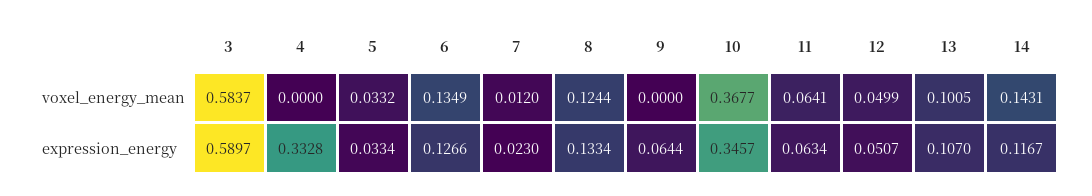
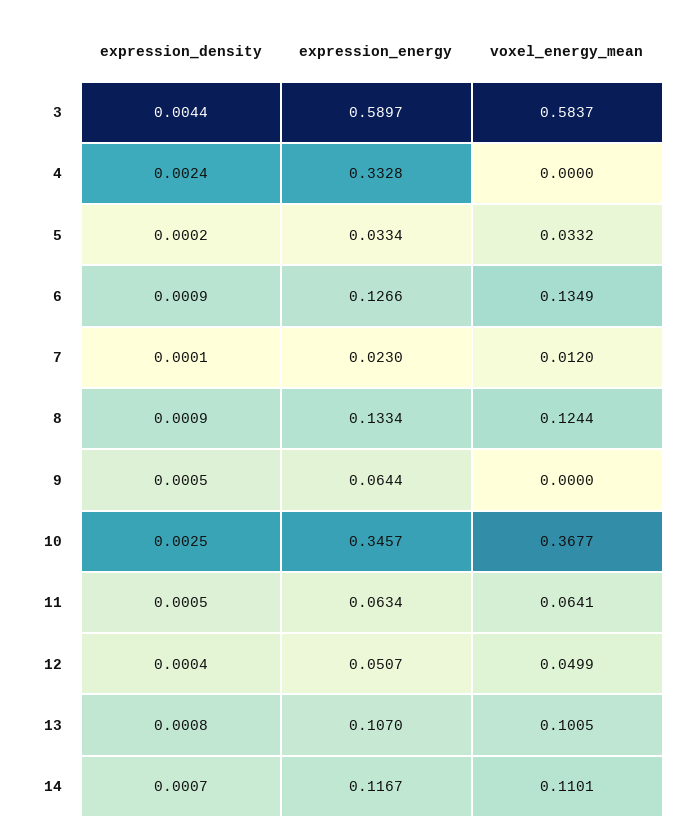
  {
    "3": {
      "voxel_energy_mean": 0.5837,
-     "expression_energy": 0.5897
+     "expression_energy": 0.5897,
+     "expression_density": 0.0044
    },
    "4": {
      "voxel_energy_mean": 0,
-     "expression_energy": 0.3328
+     "expression_energy": 0.3328,
+     "expression_density": 0.0024
    },
    "5": {
      "voxel_energy_mean": 0.0332,
-     "expression_energy": 0.0334
+     "expression_energy": 0.0334,
+     "expression_density": 0.0002
    },
    "6": {
      "voxel_energy_mean": 0.1349,
-     "expression_energy": 0.1266
+     "expression_energy": 0.1266,
+     "expression_density": 0.0009
    },
    "7": {
      "voxel_energy_mean": 0.012,
-     "expression_energy": 0.023
+     "expression_energy": 0.023,
+     "expression_density": 0.0001
    },
    "8": {
      "voxel_energy_mean": 0.1244,
-     "expression_energy": 0.1334
+     "expression_energy": 0.1334,
+     "expression_density": 0.0009
    },
    "9": {
      "voxel_energy_mean": 0,
-     "expression_energy": 0.0644
+     "expression_energy": 0.0644,
+     "expression_density": 0.0005
    },
    "10": {
      "voxel_energy_mean": 0.3677,
-     "expression_energy": 0.3457
+     "expression_energy": 0.3457,
+     "expression_density": 0.0025
    },
    "11": {
      "voxel_energy_mean": 0.0641,
-     "expression_energy": 0.0634
+     "expression_energy": 0.0634,
+     "expression_density": 0.0005
    },
    "12": {
      "voxel_energy_mean": 0.0499,
-     "expression_energy": 0.0507
+     "expression_energy": 0.0507,
+     "expression_density": 0.0004
    },
    "13": {
      "voxel_energy_mean": 0.1005,
-     "expression_energy": 0.107
+     "expression_energy": 0.107,
+     "expression_density": 0.0008
    },
    "14": {
-     "voxel_energy_mean": 0.1431,
+     "voxel_energy_mean": 0.1101,
-     "expression_energy": 0.1167
+     "expression_energy": 0.1167,
+     "expression_density": 0.0007
    }
  }

